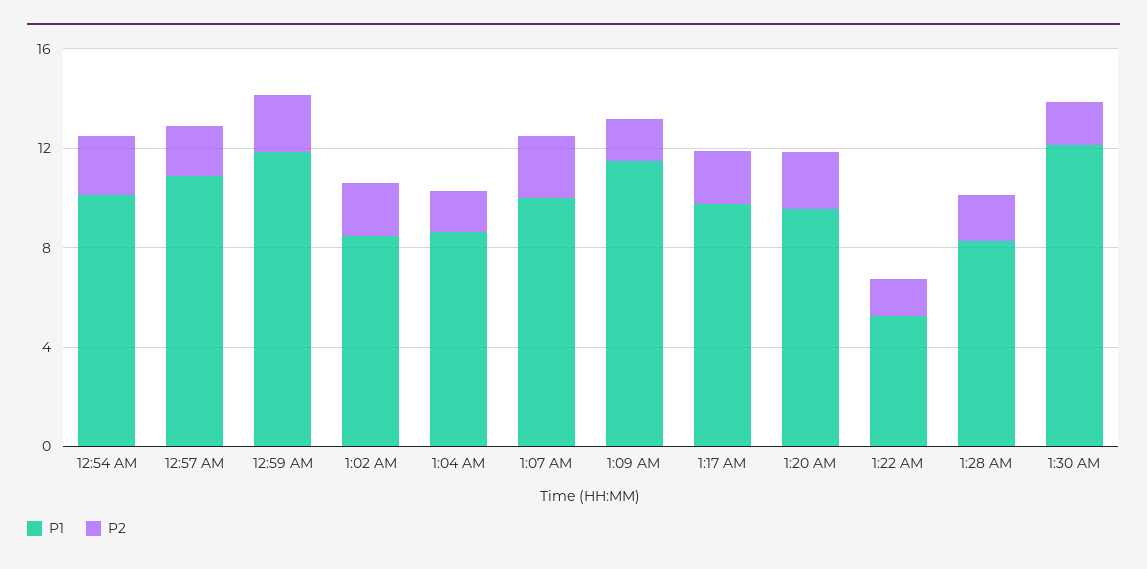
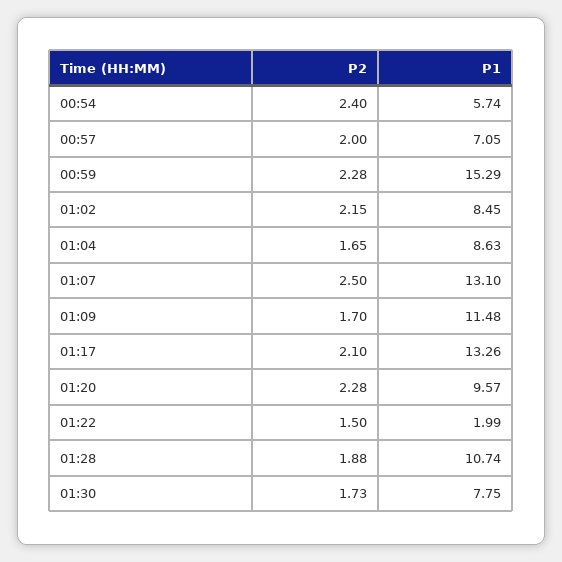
  {
    "P1": {
-     "12:54 AM": 10,
+     "12:54 AM": 5.74,
-     "12:57 AM": 11,
+     "12:57 AM": 7.05,
-     "12:59 AM": 12,
+     "12:59 AM": 15.29,
      "1:02 AM": 8.45,
      "1:04 AM": 8.63,
-     "1:07 AM": 10,
+     "1:07 AM": 13.1,
      "1:09 AM": 11.48,
-     "1:17 AM": 10,
+     "1:17 AM": 13.26,
      "1:20 AM": 9.57,
-     "1:22 AM": 5,
+     "1:22 AM": 1.99,
-     "1:28 AM": 8,
+     "1:28 AM": 10.74,
-     "1:30 AM": 12
+     "1:30 AM": 7.75
    },
    "P2": {
      "12:54 AM": 2.4,
      "12:57 AM": 2,
      "12:59 AM": 2.28,
      "1:02 AM": 2.15,
      "1:04 AM": 1.65,
      "1:07 AM": 2.5,
      "1:09 AM": 1.7,
      "1:17 AM": 2.1,
      "1:20 AM": 2.28,
      "1:22 AM": 1.5,
      "1:28 AM": 1.88,
      "1:30 AM": 1.73
    }
  }

